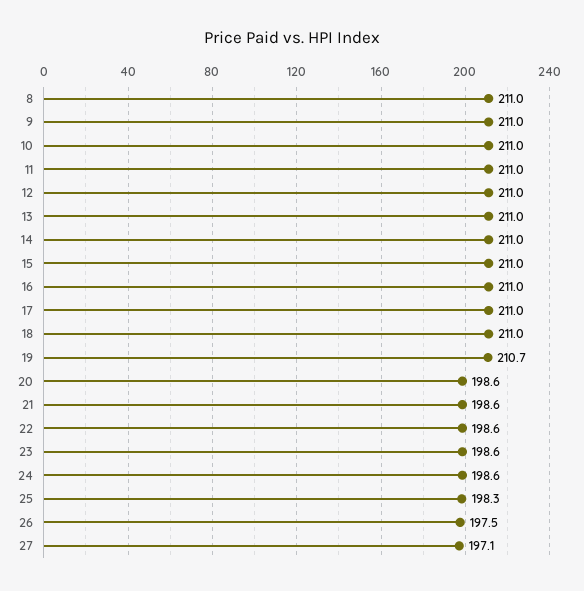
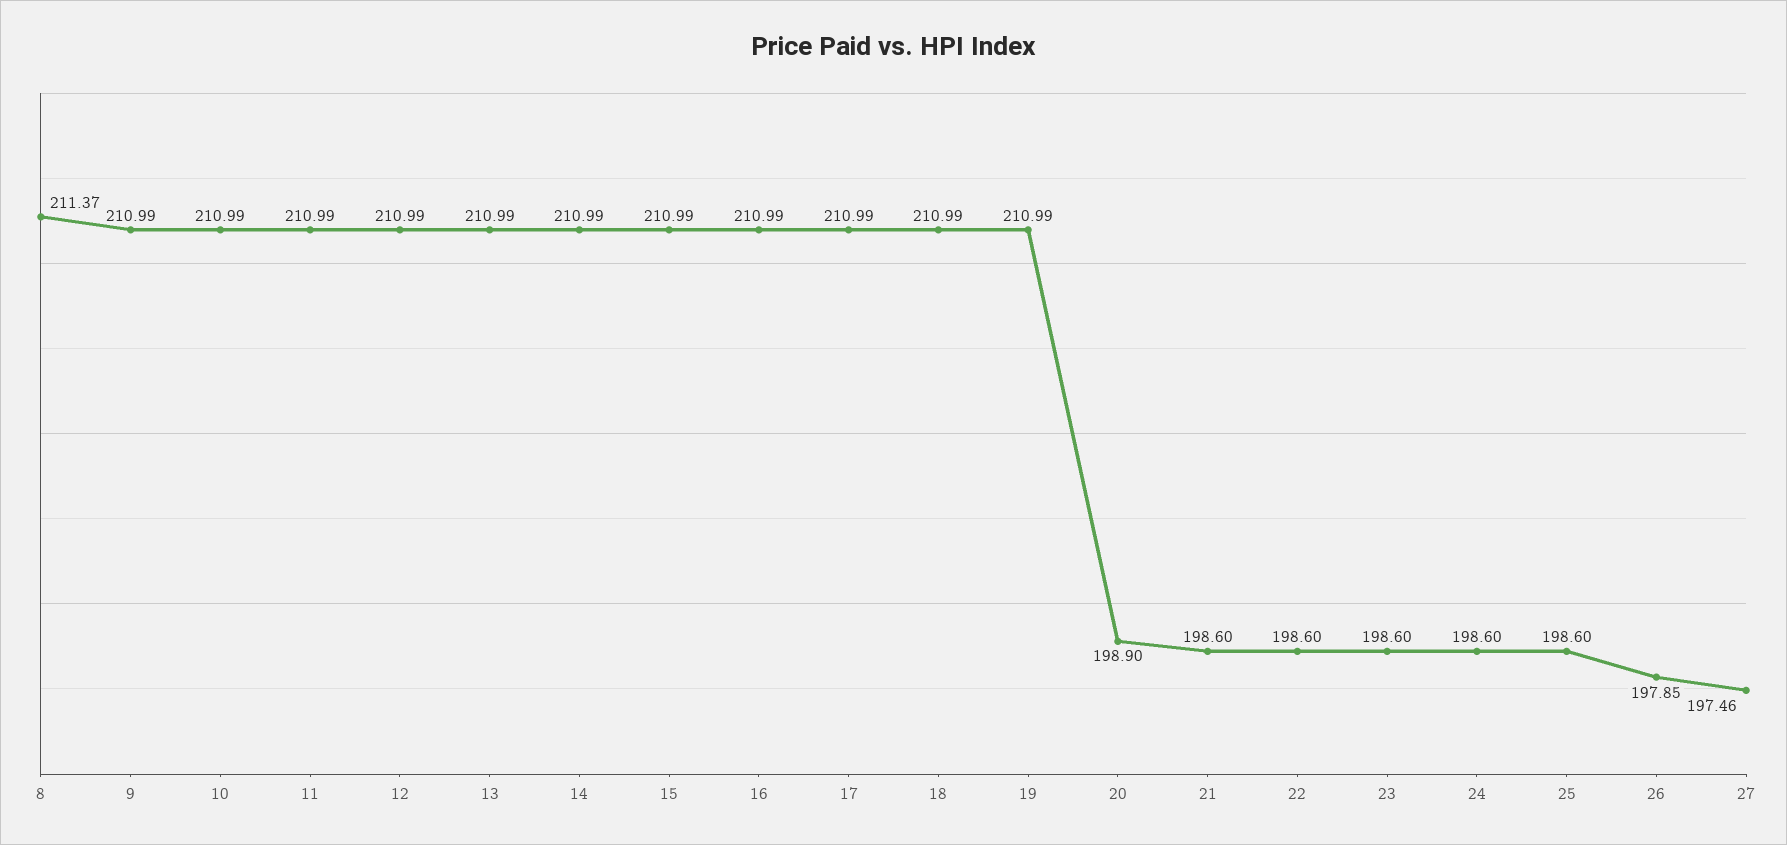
  {
-   "8": 211,
+   "8": 211.37,
    "9": 210.99,
    "10": 210.99,
    "11": 210.99,
    "12": 210.99,
    "13": 210.99,
    "14": 210.99,
    "15": 210.99,
    "16": 210.99,
    "17": 210.99,
    "18": 210.99,
-   "19": 210.7,
+   "19": 210.99,
-   "20": 198.6,
+   "20": 198.9,
    "21": 198.6,
    "22": 198.6,
    "23": 198.6,
    "24": 198.6,
-   "25": 198.3,
+   "25": 198.6,
-   "26": 197.5,
+   "26": 197.85,
-   "27": 197.1
+   "27": 197.46
  }

